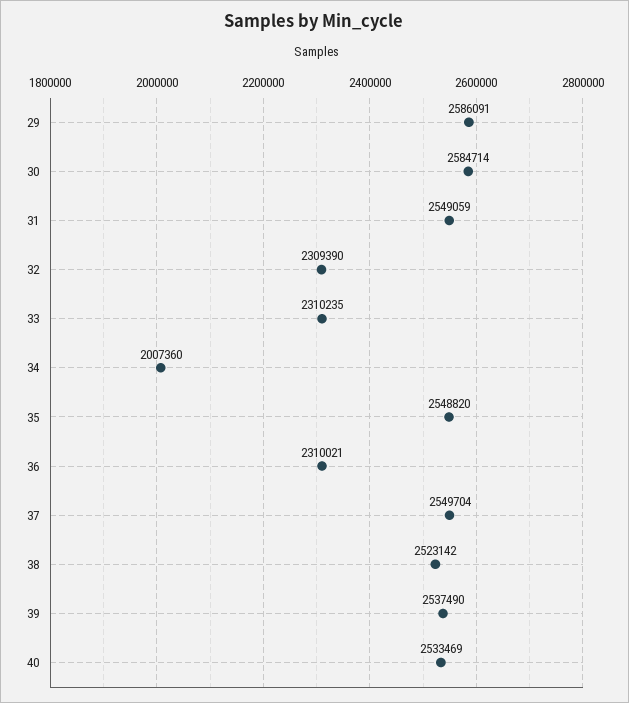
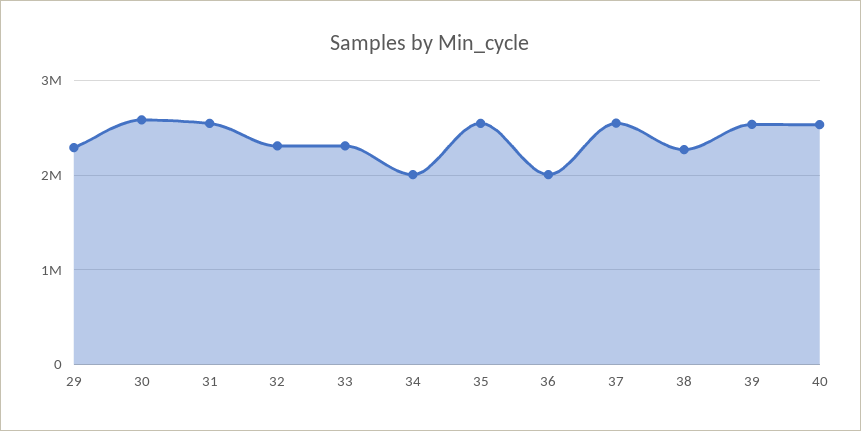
  {
-   "29": 2586091,
+   "29": 2300000,
    "30": 2584714,
    "31": 2549059,
    "32": 2309390,
    "33": 2310235,
    "34": 2007360,
    "35": 2548820,
-   "36": 2310021,
+   "36": 2000000,
    "37": 2549704,
-   "38": 2523142,
+   "38": 2300000,
    "39": 2537490,
    "40": 2533469
  }

